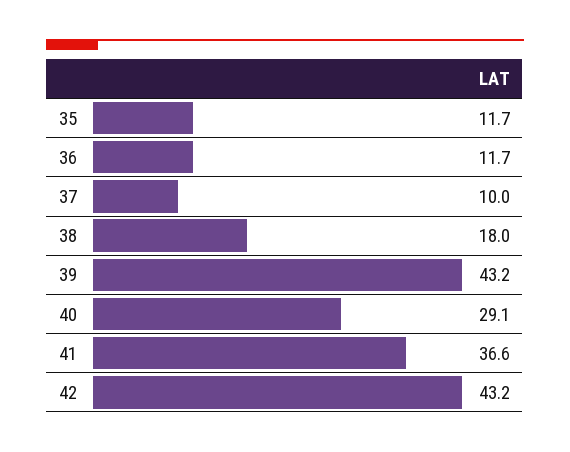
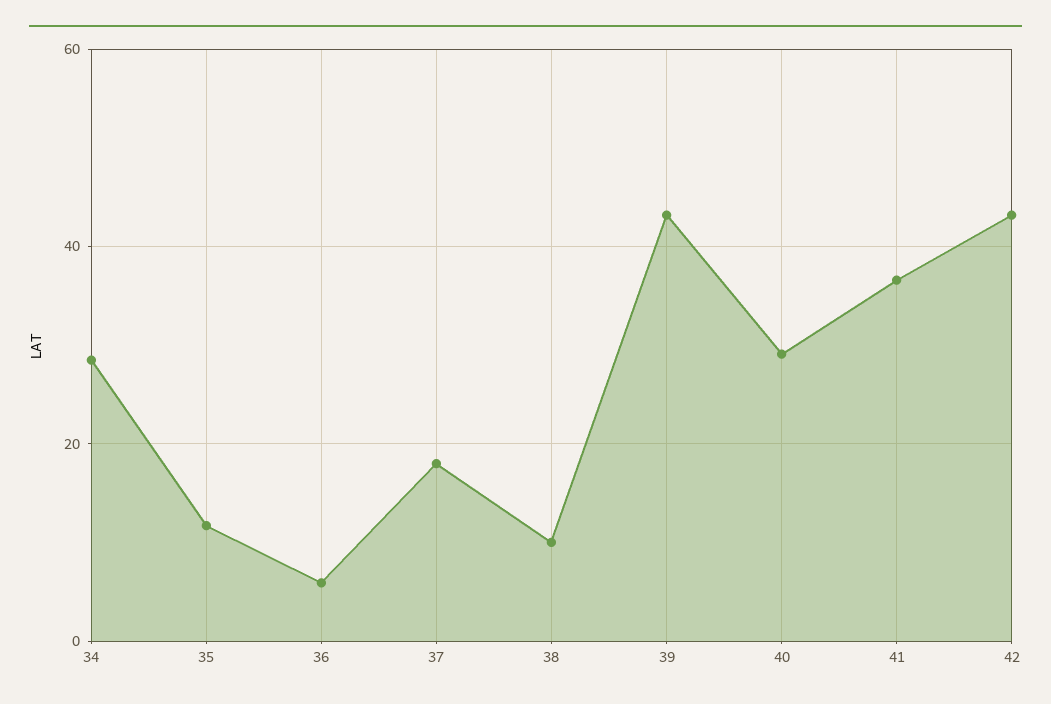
  {
    "35": 11.7,
-   "36": 11.7,
+   "36": 6,
-   "37": 10,
+   "37": 18,
-   "38": 18,
+   "38": 10,
    "39": 43.2,
    "40": 29.1,
    "41": 36.6,
-   "42": 43.2
+   "42": 43.2,
+   "34": 28
  }

